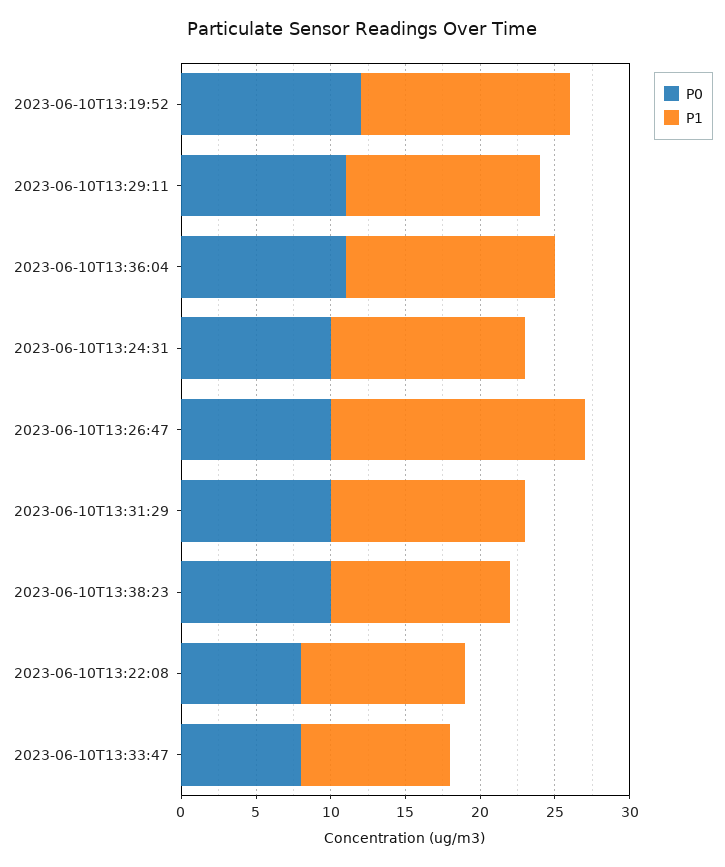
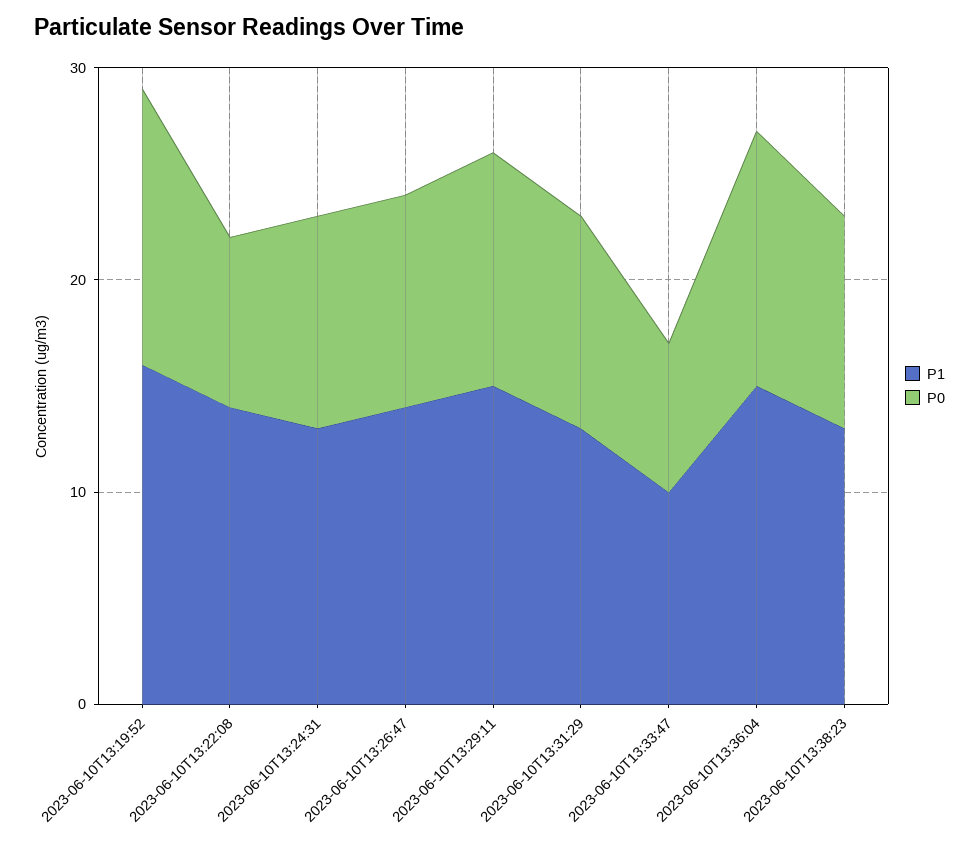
  {
    "P0": {
-     "2023-06-10T13:19:52": 12,
+     "2023-06-10T13:19:52": 13,
      "2023-06-10T13:29:11": 11,
-     "2023-06-10T13:36:04": 11,
+     "2023-06-10T13:36:04": 12,
      "2023-06-10T13:24:31": 10,
      "2023-06-10T13:26:47": 10,
      "2023-06-10T13:31:29": 10,
      "2023-06-10T13:38:23": 10,
      "2023-06-10T13:22:08": 8,
-     "2023-06-10T13:33:47": 8
+     "2023-06-10T13:33:47": 7
    },
    "P1": {
-     "2023-06-10T13:19:52": 14,
+     "2023-06-10T13:19:52": 16,
-     "2023-06-10T13:29:11": 13,
+     "2023-06-10T13:29:11": 15,
-     "2023-06-10T13:36:04": 14,
+     "2023-06-10T13:36:04": 15,
      "2023-06-10T13:24:31": 13,
-     "2023-06-10T13:26:47": 17,
+     "2023-06-10T13:26:47": 14,
      "2023-06-10T13:31:29": 13,
-     "2023-06-10T13:38:23": 12,
+     "2023-06-10T13:38:23": 13,
-     "2023-06-10T13:22:08": 11,
+     "2023-06-10T13:22:08": 14,
      "2023-06-10T13:33:47": 10
    }
  }

